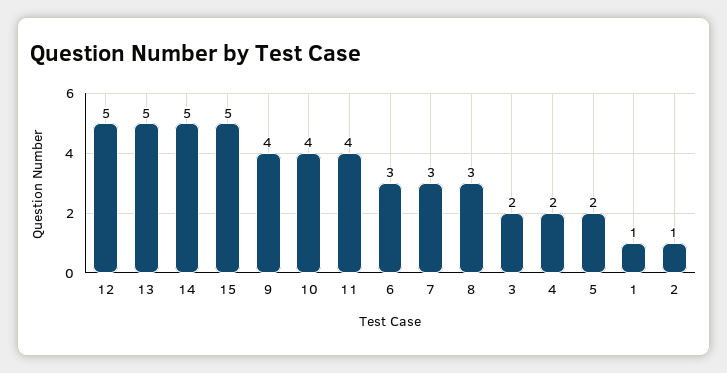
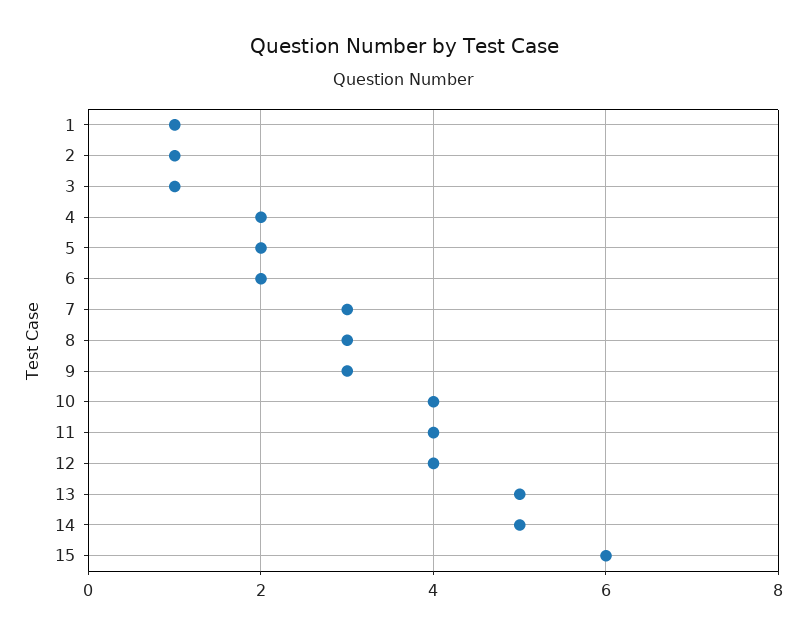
  {
-   "12": 5,
+   "12": 4,
    "13": 5,
    "14": 5,
-   "15": 5,
+   "15": 6,
-   "9": 4,
+   "9": 3,
    "10": 4,
    "11": 4,
-   "6": 3,
+   "6": 2,
    "7": 3,
    "8": 3,
-   "3": 2,
+   "3": 1,
    "4": 2,
    "5": 2,
    "1": 1,
    "2": 1
  }

